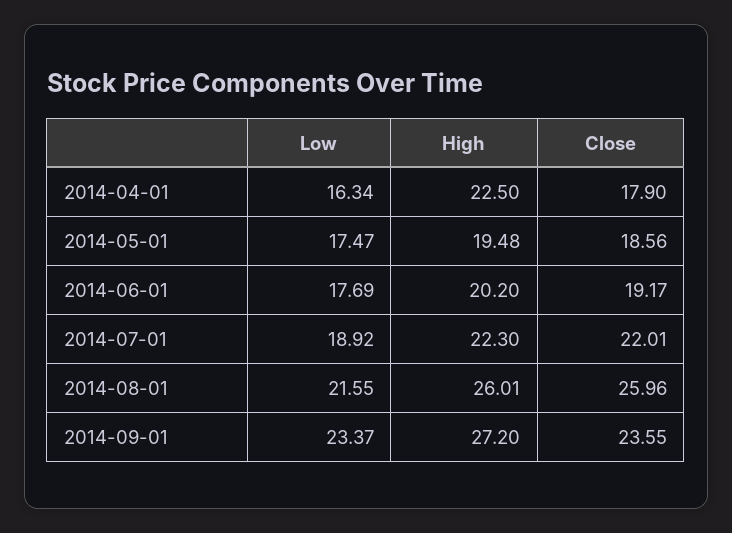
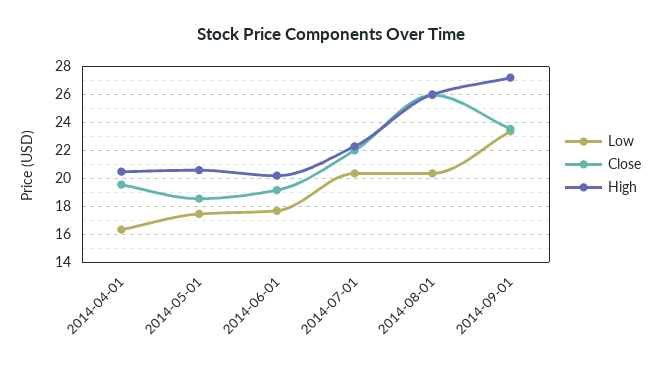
  {
    "Low": {
      "2014-04-01": 16.34,
      "2014-05-01": 17.47,
      "2014-06-01": 17.69,
-     "2014-07-01": 18.92,
+     "2014-07-01": 20.5,
-     "2014-08-01": 21.55,
+     "2014-08-01": 20.5,
      "2014-09-01": 23.37
    },
    "High": {
-     "2014-04-01": 22.5,
+     "2014-04-01": 20.5,
-     "2014-05-01": 19.48,
+     "2014-05-01": 20.5,
      "2014-06-01": 20.2,
      "2014-07-01": 22.3,
      "2014-08-01": 26.01,
      "2014-09-01": 27.2
    },
    "Close": {
-     "2014-04-01": 17.9,
+     "2014-04-01": 19.5,
      "2014-05-01": 18.56,
      "2014-06-01": 19.17,
      "2014-07-01": 22.01,
      "2014-08-01": 25.96,
      "2014-09-01": 23.55
    }
  }

